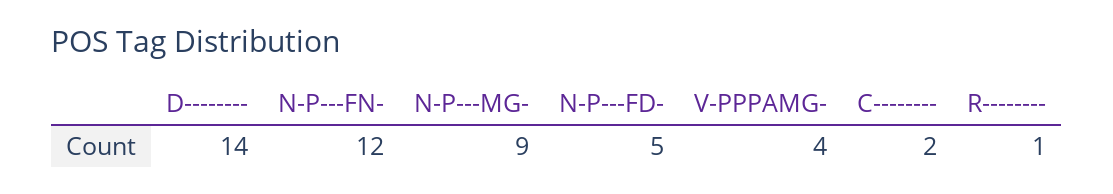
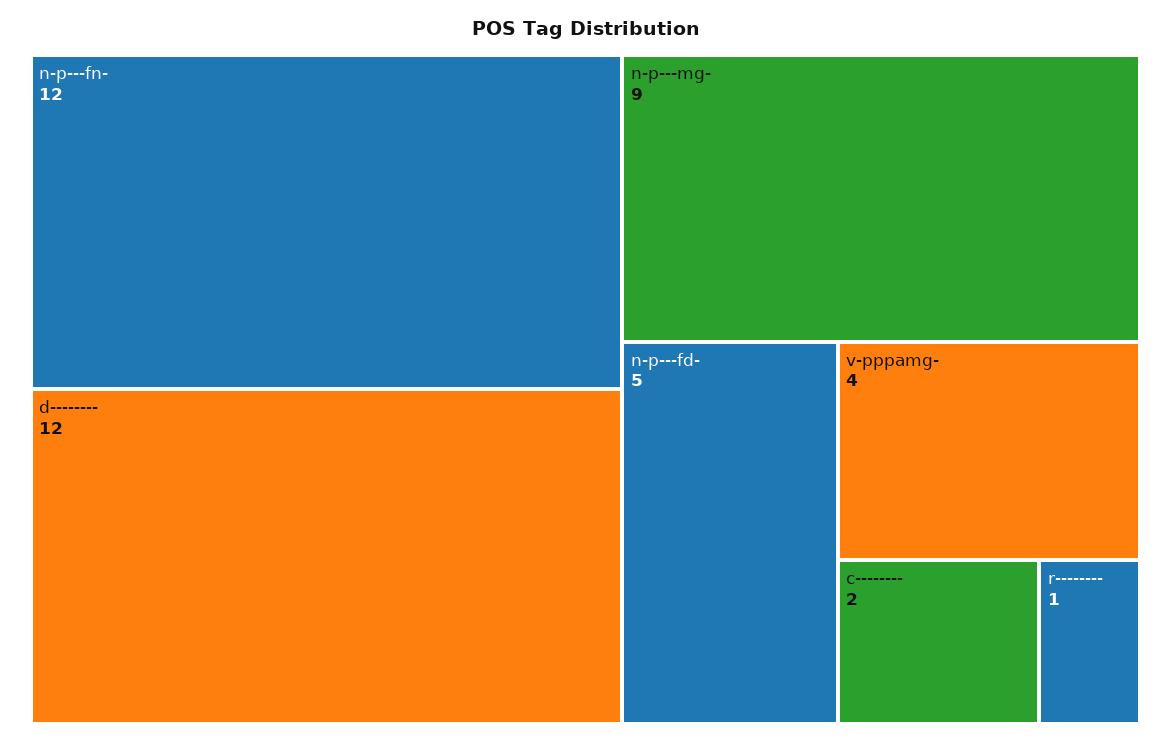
  {
-   "D--------": 14,
+   "D--------": 12,
    "N-P---FN-": 12,
    "N-P---MG-": 9,
    "N-P---FD-": 5,
    "V-PPPAMG-": 4,
    "C--------": 2,
    "R--------": 1
  }

